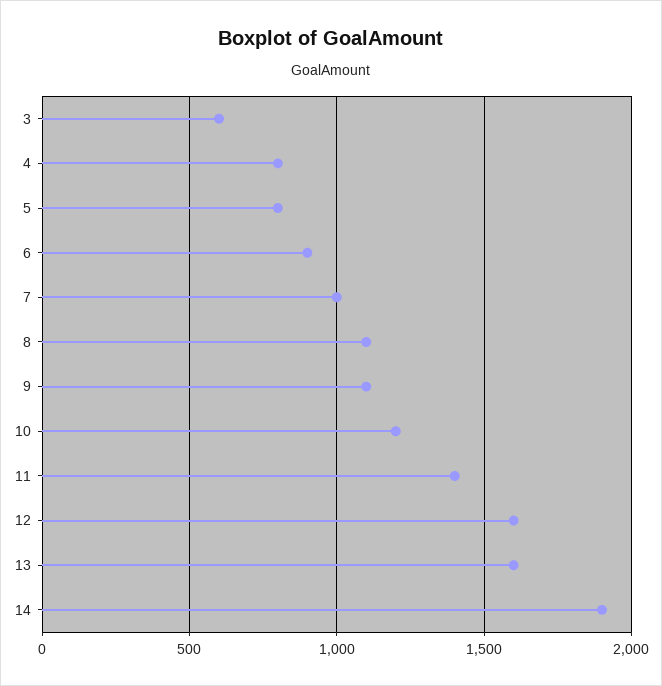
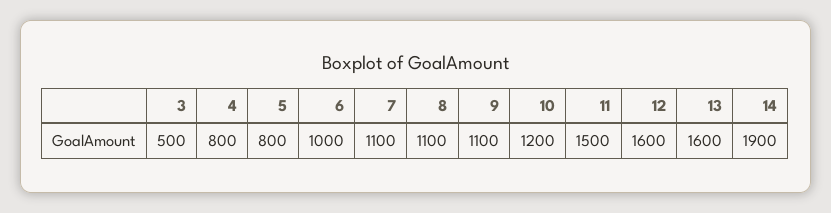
  {
-   "3": 600,
+   "3": 500,
    "4": 800,
    "5": 800,
-   "6": 900,
+   "6": 1000,
-   "7": 1000,
+   "7": 1100,
    "8": 1100,
    "9": 1100,
    "10": 1200,
-   "11": 1400,
+   "11": 1500,
    "12": 1600,
    "13": 1600,
    "14": 1900
  }

